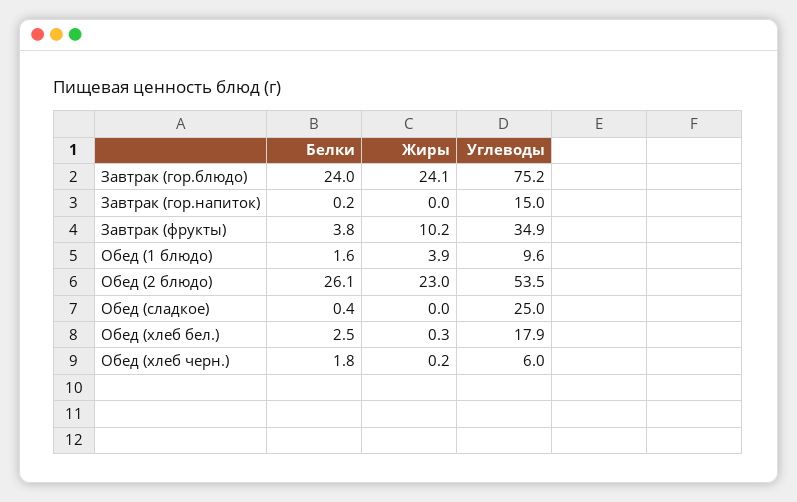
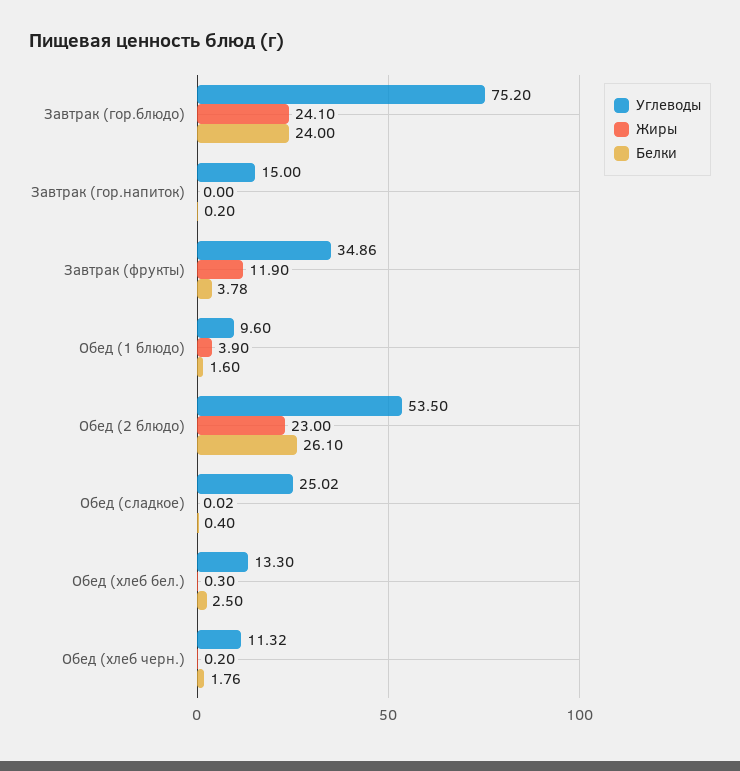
  {
    "Белки": {
      "Завтрак (гор.блюдо)": 24,
      "Завтрак (гор.напиток)": 0.2,
      "Завтрак (фрукты)": 3.78,
      "Обед (1 блюдо)": 1.6,
      "Обед (2 блюдо)": 26.1,
      "Обед (сладкое)": 0.4,
      "Обед (хлеб бел.)": 2.5,
      "Обед (хлеб черн.)": 1.76
    },
    "Жиры": {
      "Завтрак (гор.блюдо)": 24.1,
      "Завтрак (гор.напиток)": 0,
-     "Завтрак (фрукты)": 10.2,
+     "Завтрак (фрукты)": 11.9,
      "Обед (1 блюдо)": 3.9,
      "Обед (2 блюдо)": 23,
      "Обед (сладкое)": 0.02,
      "Обед (хлеб бел.)": 0.3,
      "Обед (хлеб черн.)": 0.2
    },
    "Углеводы": {
      "Завтрак (гор.блюдо)": 75.2,
      "Завтрак (гор.напиток)": 15,
      "Завтрак (фрукты)": 34.86,
      "Обед (1 блюдо)": 9.6,
      "Обед (2 блюдо)": 53.5,
      "Обед (сладкое)": 25.02,
-     "Обед (хлеб бел.)": 17.9,
+     "Обед (хлеб бел.)": 13.3,
-     "Обед (хлеб черн.)": 6
+     "Обед (хлеб черн.)": 11.32
    }
  }

